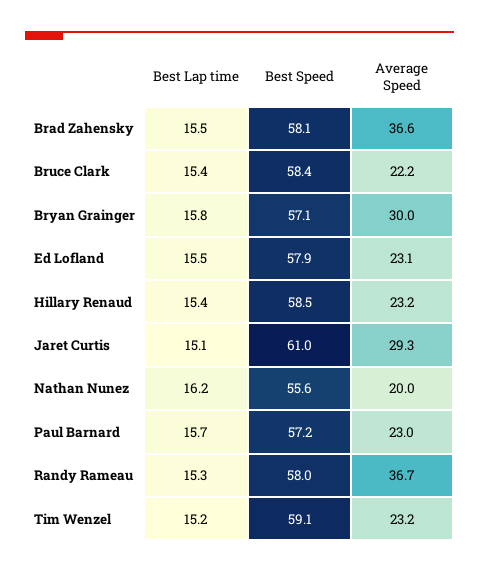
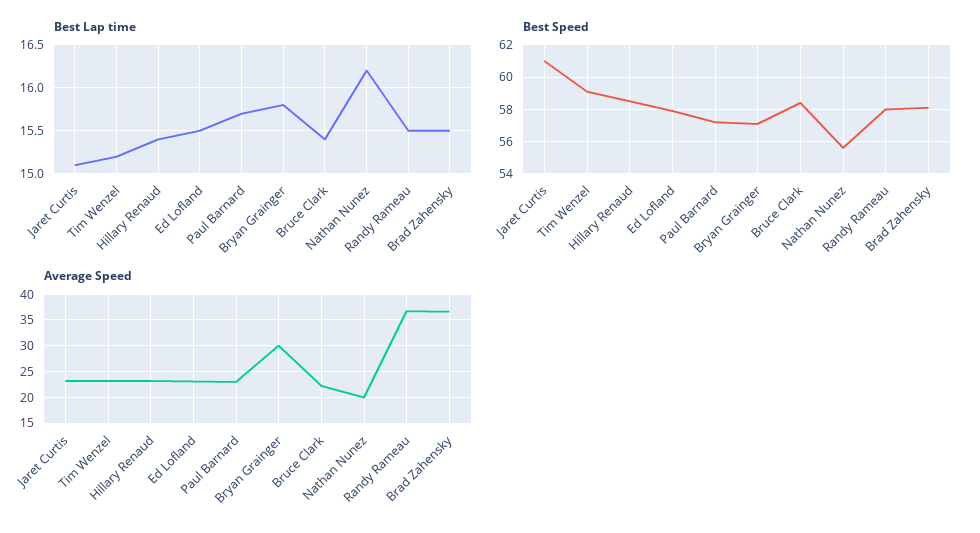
  {
    "Best Lap time": {
      "Brad Zahensky": 15.5,
      "Bruce Clark": 15.4,
      "Bryan Grainger": 15.8,
      "Ed Lofland": 15.5,
      "Hillary Renaud": 15.4,
      "Jaret Curtis": 15.1,
      "Nathan Nunez": 16.2,
      "Paul Barnard": 15.7,
-     "Randy Rameau": 15.3,
+     "Randy Rameau": 15.5,
      "Tim Wenzel": 15.2
    },
    "Best Speed": {
      "Brad Zahensky": 58.1,
      "Bruce Clark": 58.4,
      "Bryan Grainger": 57.1,
      "Ed Lofland": 57.9,
      "Hillary Renaud": 58.5,
      "Jaret Curtis": 61,
      "Nathan Nunez": 55.6,
      "Paul Barnard": 57.2,
      "Randy Rameau": 58,
      "Tim Wenzel": 59.1
    },
    "Average Speed": {
      "Brad Zahensky": 36.6,
      "Bruce Clark": 22.2,
      "Bryan Grainger": 30,
      "Ed Lofland": 23.1,
      "Hillary Renaud": 23.2,
-     "Jaret Curtis": 29.3,
+     "Jaret Curtis": 22.5,
      "Nathan Nunez": 20,
      "Paul Barnard": 23,
      "Randy Rameau": 36.7,
      "Tim Wenzel": 23.2
    }
  }

